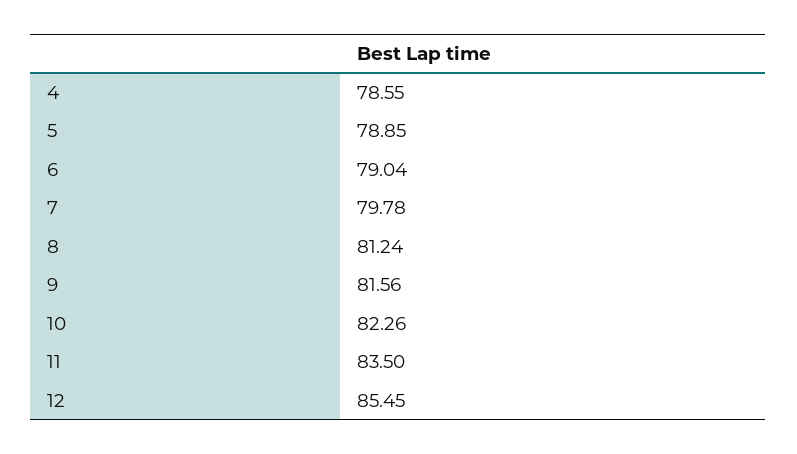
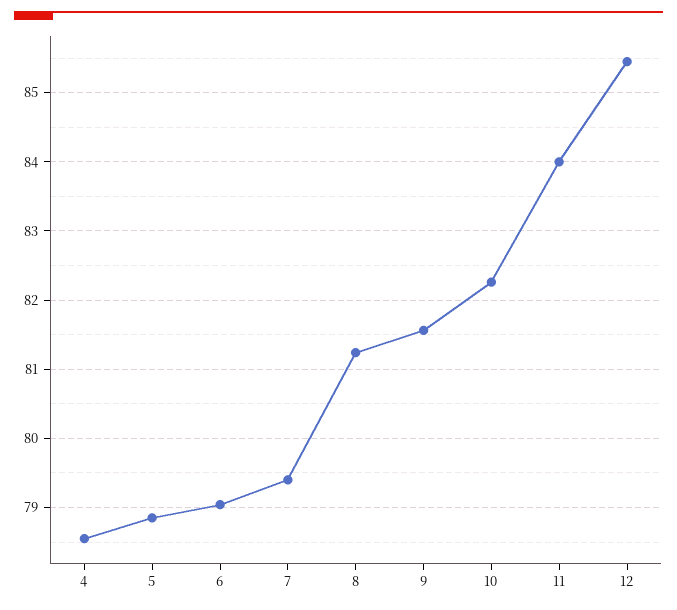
  {
    "4": 78.55,
    "5": 78.85,
    "6": 79.04,
-   "7": 79.78,
+   "7": 79.4,
    "8": 81.24,
    "9": 81.56,
    "10": 82.26,
-   "11": 83.5,
+   "11": 84,
    "12": 85.45
  }

